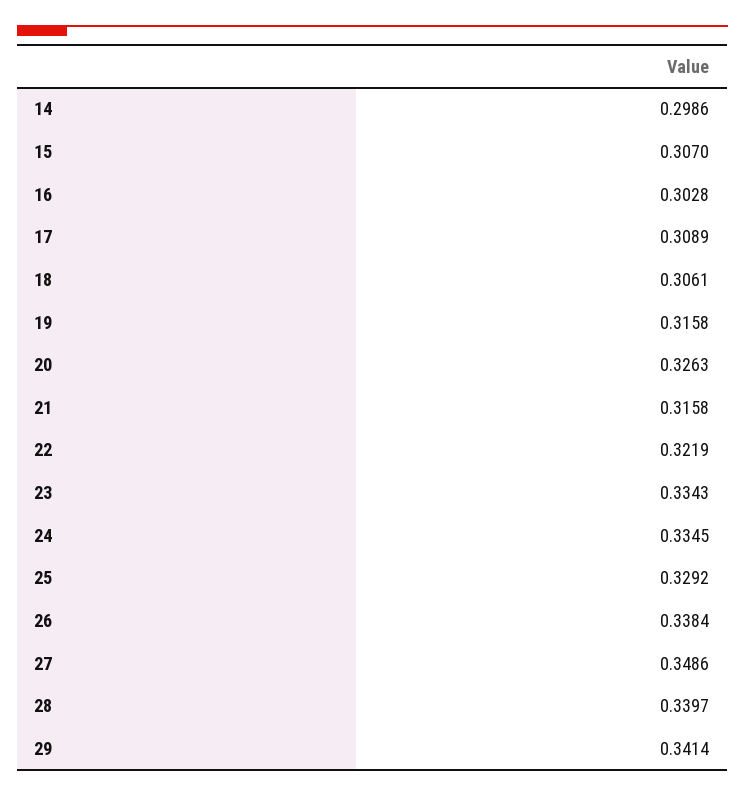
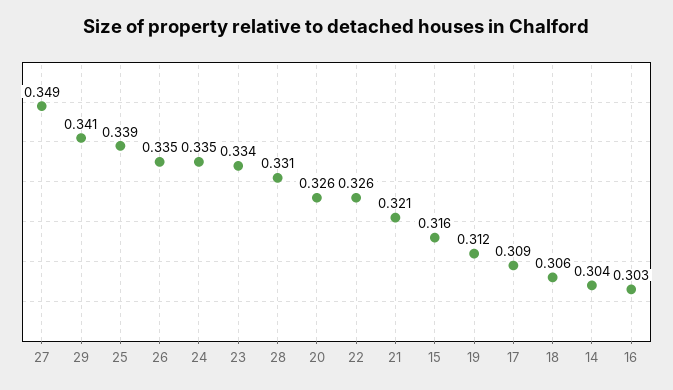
  {
-   "14": 0.2986,
+   "14": 0.304,
-   "15": 0.307,
+   "15": 0.316,
    "16": 0.3028,
    "17": 0.3089,
    "18": 0.3061,
-   "19": 0.3158,
+   "19": 0.312,
    "20": 0.3263,
-   "21": 0.3158,
+   "21": 0.321,
-   "22": 0.3219,
+   "22": 0.326,
    "23": 0.3343,
    "24": 0.3345,
-   "25": 0.3292,
+   "25": 0.339,
-   "26": 0.3384,
+   "26": 0.335,
    "27": 0.3486,
-   "28": 0.3397,
+   "28": 0.331,
    "29": 0.3414
  }

